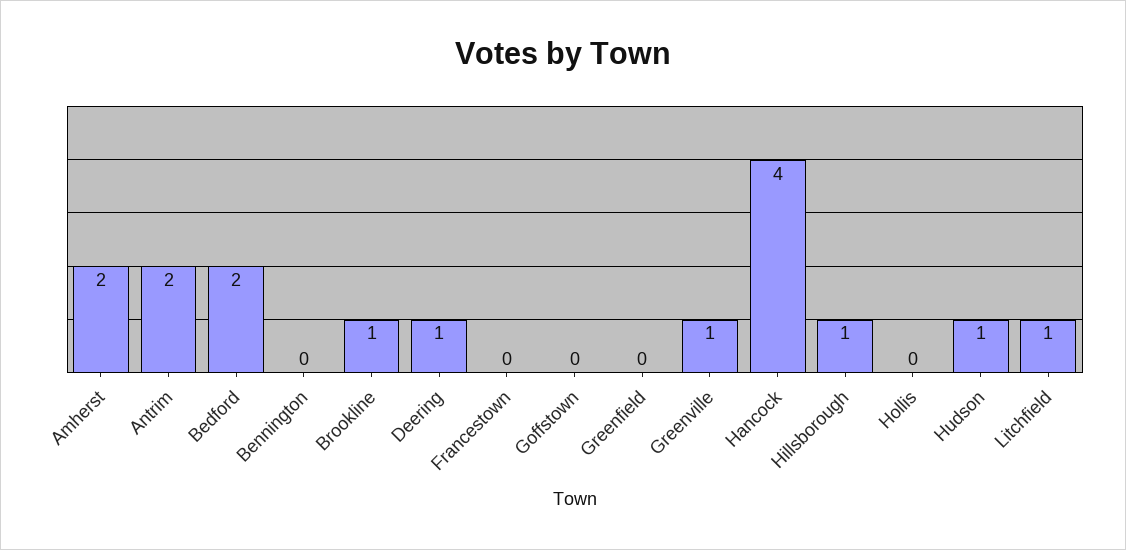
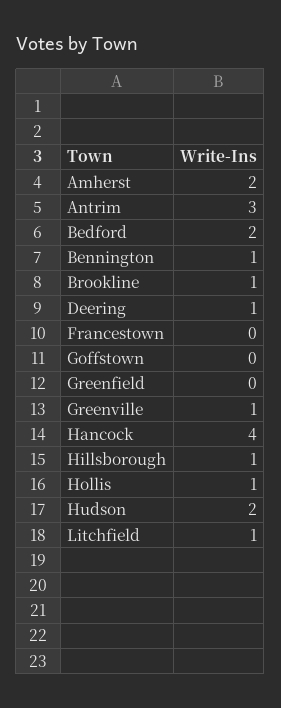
  {
    "Amherst": 2,
-   "Antrim": 2,
+   "Antrim": 3,
    "Bedford": 2,
-   "Bennington": 0,
+   "Bennington": 1,
    "Brookline": 1,
    "Deering": 1,
    "Francestown": 0,
    "Goffstown": 0,
    "Greenfield": 0,
    "Greenville": 1,
    "Hancock": 4,
    "Hillsborough": 1,
-   "Hollis": 0,
+   "Hollis": 1,
-   "Hudson": 1,
+   "Hudson": 2,
    "Litchfield": 1
  }

